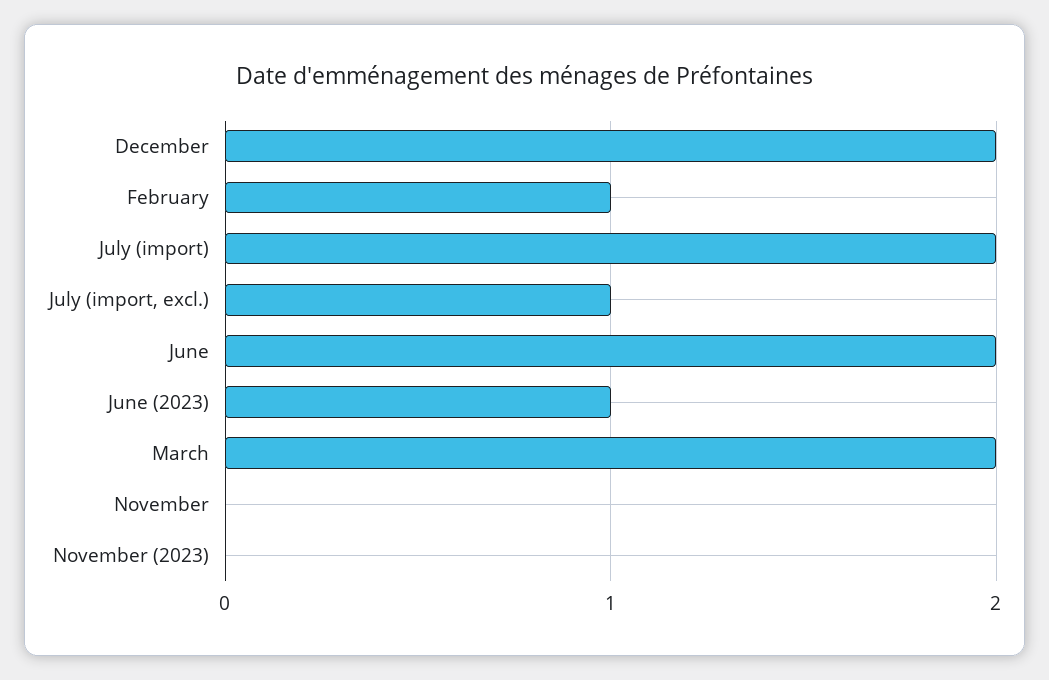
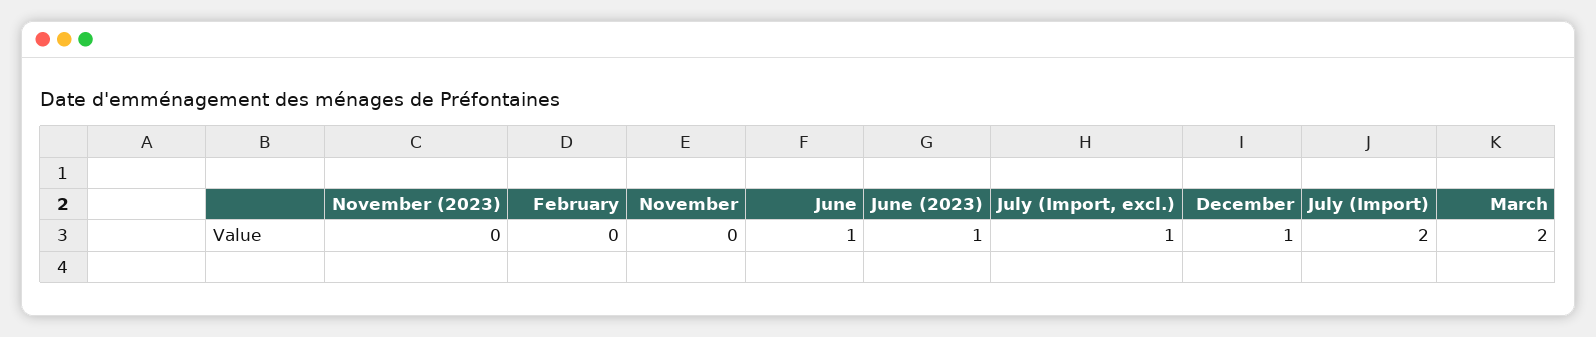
  {
-   "December": 2,
+   "December": 1,
-   "February": 1,
+   "February": 0,
    "July (import)": 2,
    "July (import, excl.)": 1,
-   "June": 2,
+   "June": 1,
    "June (2023)": 1,
    "March": 2,
    "November": 0,
    "November (2023)": 0
  }

